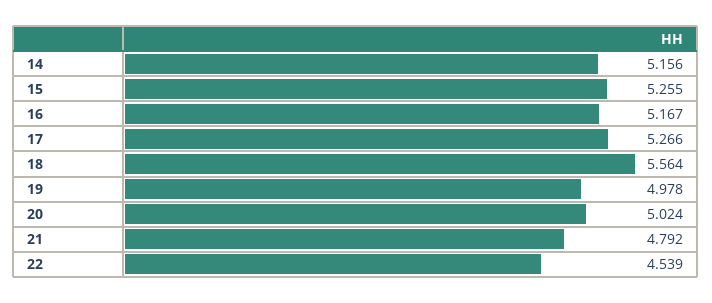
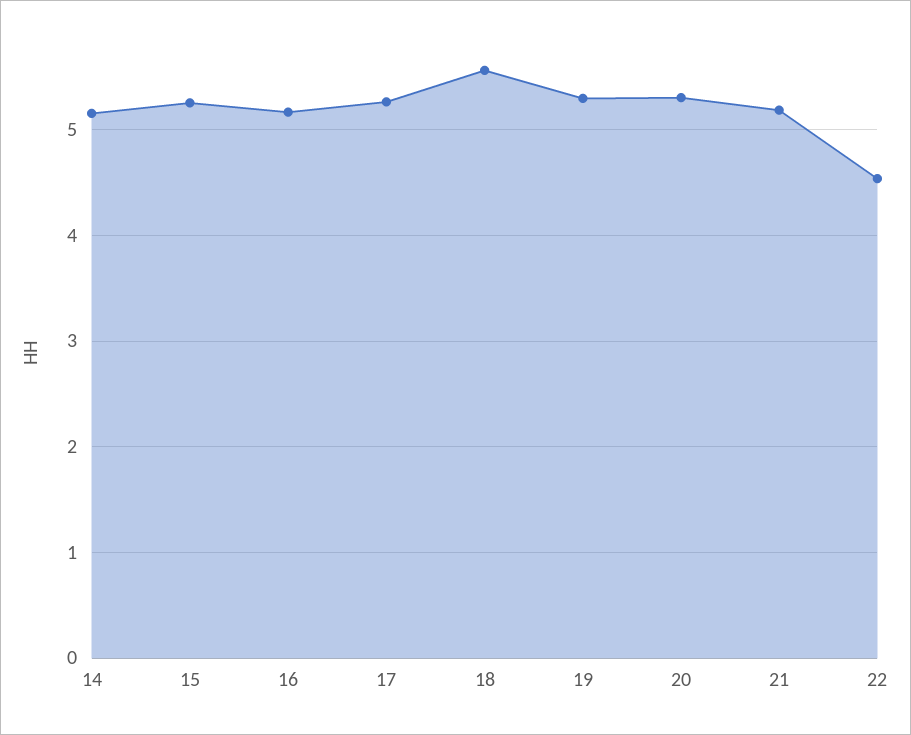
  {
    "14": 5.156,
    "15": 5.255,
    "16": 5.167,
    "17": 5.266,
    "18": 5.564,
-   "19": 4.978,
+   "19": 5.3,
-   "20": 5.024,
+   "20": 5.3,
-   "21": 4.792,
+   "21": 5.2,
    "22": 4.539
  }

